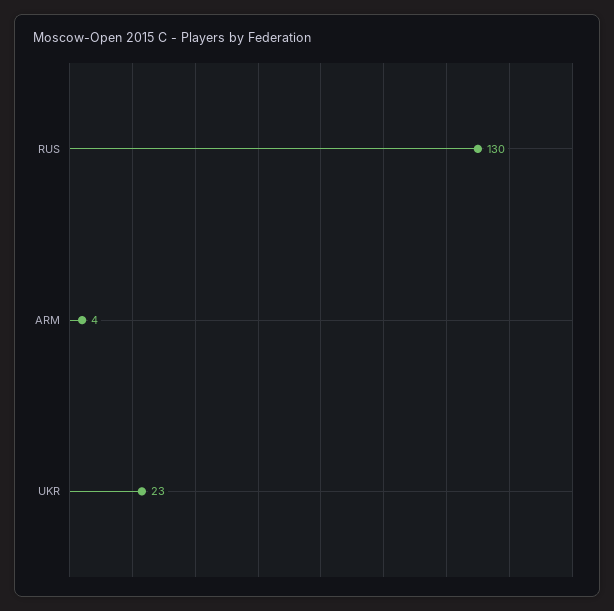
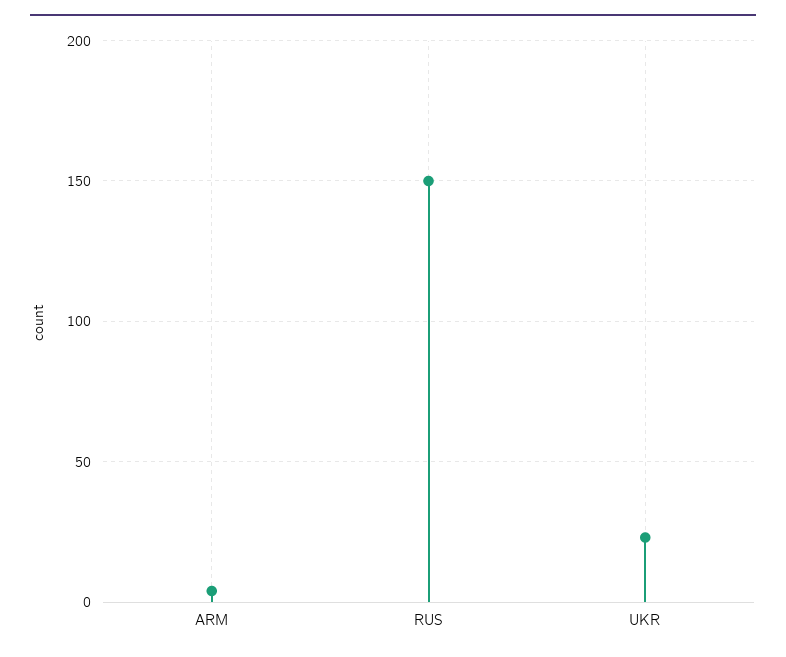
  {
-   "RUS": 130,
+   "RUS": 150,
    "ARM": 4,
    "UKR": 23
  }

